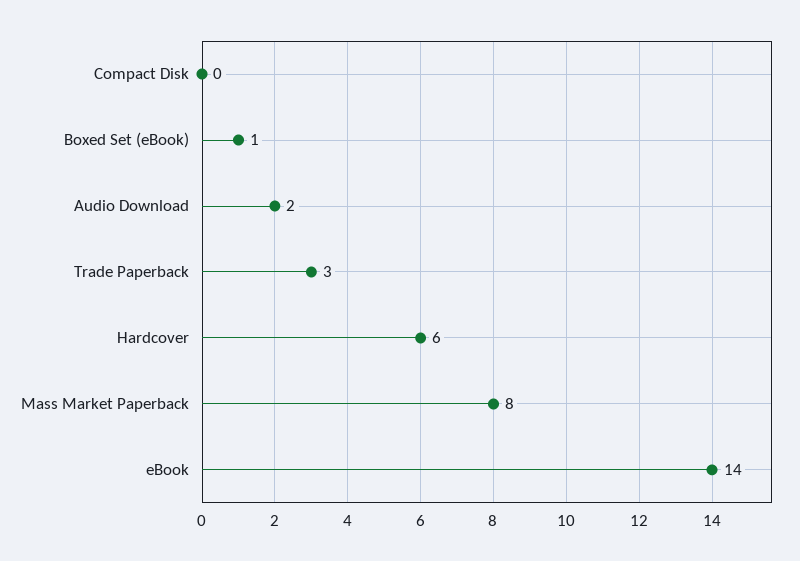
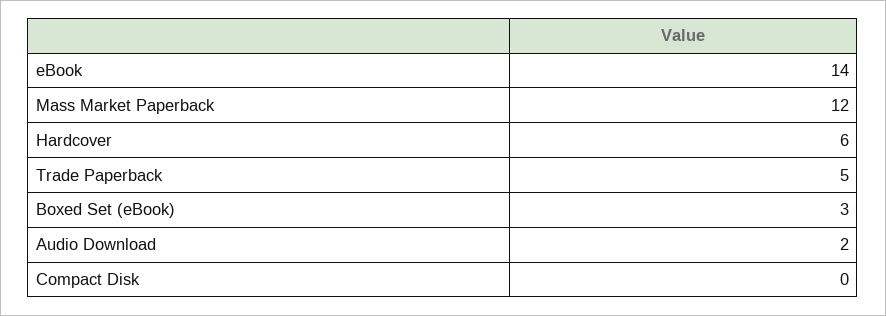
  {
    "Compact Disk": 0,
-   "Boxed Set (eBook)": 1,
+   "Boxed Set (eBook)": 3,
    "Audio Download": 2,
-   "Trade Paperback": 3,
+   "Trade Paperback": 5,
    "Hardcover": 6,
-   "Mass Market Paperback": 8,
+   "Mass Market Paperback": 12,
    "eBook": 14
  }

